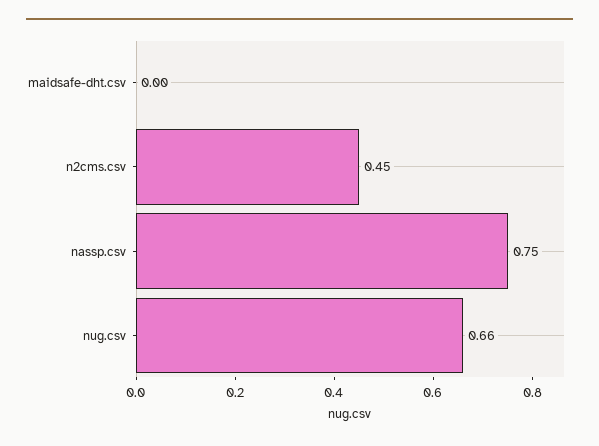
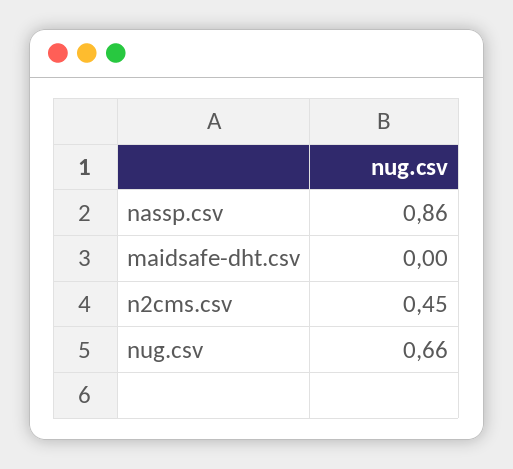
  {
    "maidsafe-dht.csv": 0,
    "n2cms.csv": 0.45,
-   "nassp.csv": 0.75,
+   "nassp.csv": 0.86,
    "nug.csv": 0.66
  }

